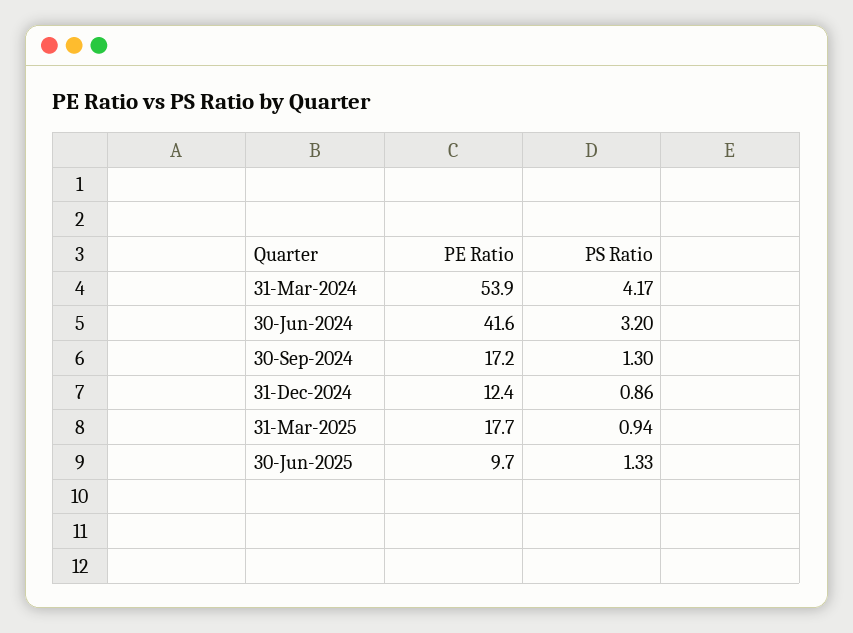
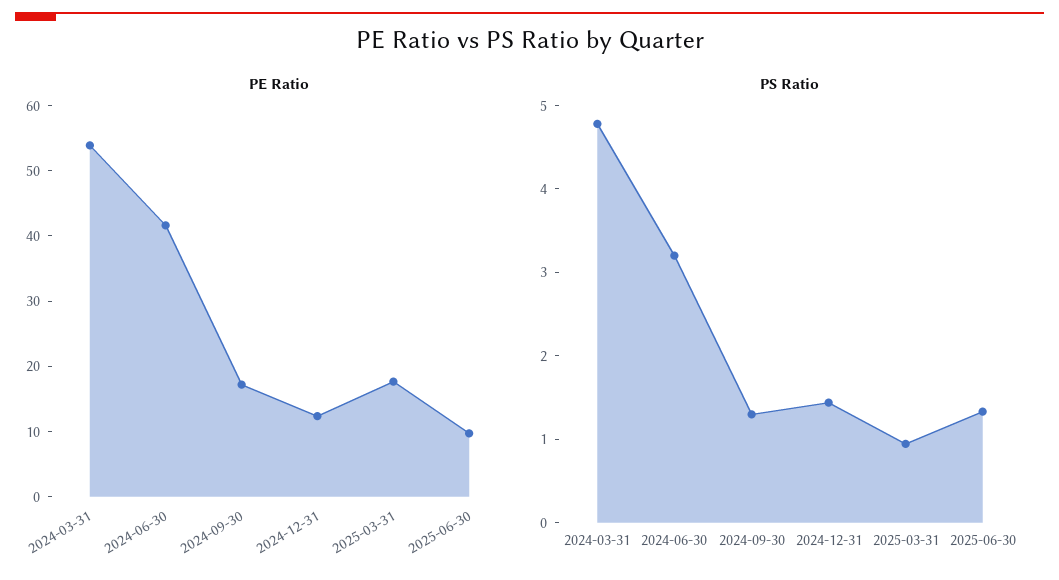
  {
    "PE Ratio": {
      "31-Mar-2024": 53.9,
      "30-Jun-2024": 41.6,
      "30-Sep-2024": 17.2,
      "31-Dec-2024": 12.4,
      "31-Mar-2025": 17.7,
      "30-Jun-2025": 9.7
    },
    "PS Ratio": {
-     "31-Mar-2024": 4.17,
+     "31-Mar-2024": 4.8,
      "30-Jun-2024": 3.2,
      "30-Sep-2024": 1.3,
-     "31-Dec-2024": 0.86,
+     "31-Dec-2024": 1.4,
      "31-Mar-2025": 0.94,
      "30-Jun-2025": 1.33
    }
  }

